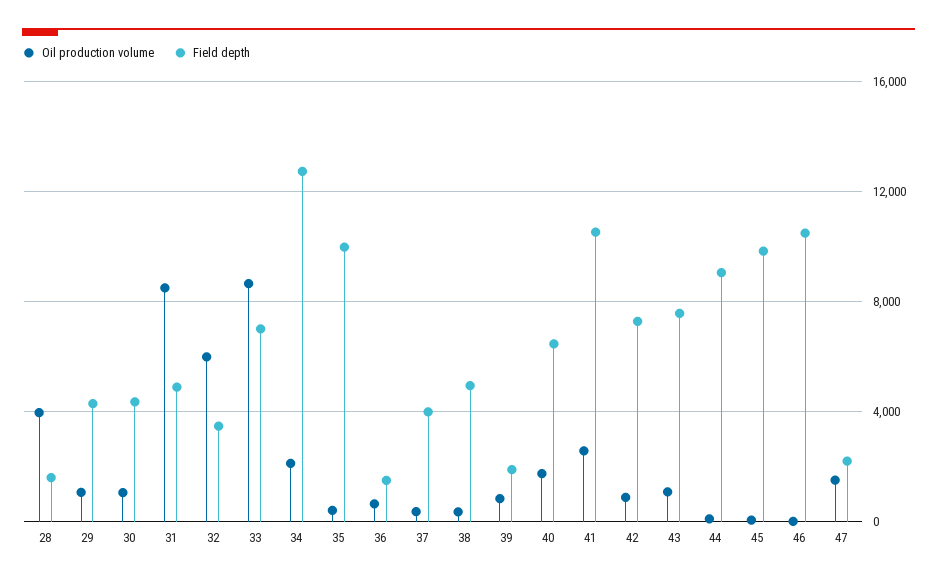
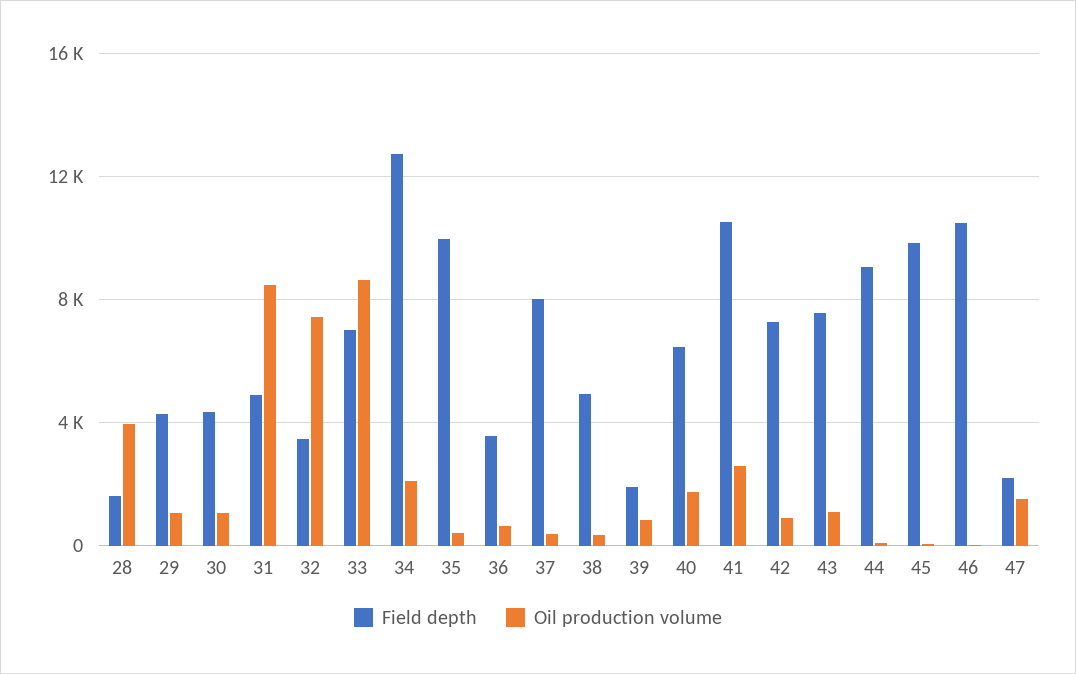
  {
    "Oil production volume": {
      "28": 4000,
      "29": 1000,
      "30": 1000,
      "31": 8500,
-     "32": 6000,
+     "32": 7500,
      "33": 8500,
      "34": 2000,
      "35": 500,
      "36": 500,
      "37": 500,
      "38": 500,
      "39": 1000,
      "40": 2000,
      "41": 2500,
      "42": 1000,
      "43": 1000,
      "44": 0,
      "45": 0,
      "46": 0,
      "47": 1500
    },
    "Field depth": {
      "28": 1500,
      "29": 4500,
      "30": 4500,
      "31": 5000,
      "32": 3500,
      "33": 7000,
      "34": 12500,
      "35": 10000,
-     "36": 1500,
+     "36": 3500,
-     "37": 4000,
+     "37": 8000,
      "38": 5000,
      "39": 2000,
      "40": 6500,
      "41": 10500,
      "42": 7500,
      "43": 7500,
      "44": 9000,
      "45": 10000,
      "46": 10500,
      "47": 2000
    }
  }

